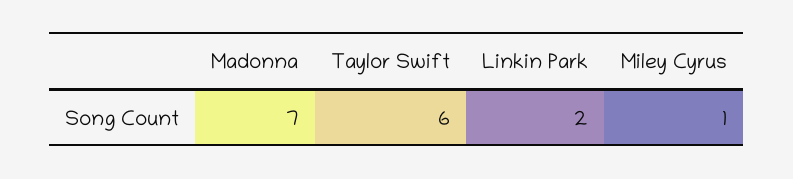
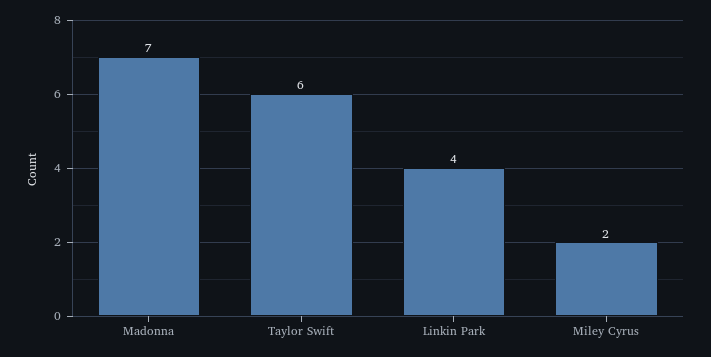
  {
    "Madonna": 7,
    "Taylor Swift": 6,
-   "Linkin Park": 2,
+   "Linkin Park": 4,
-   "Miley Cyrus": 1
+   "Miley Cyrus": 2
  }

